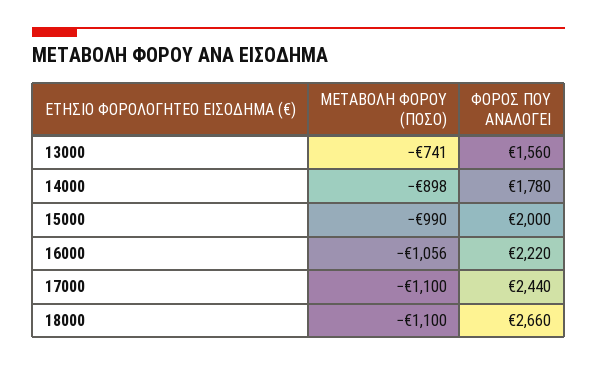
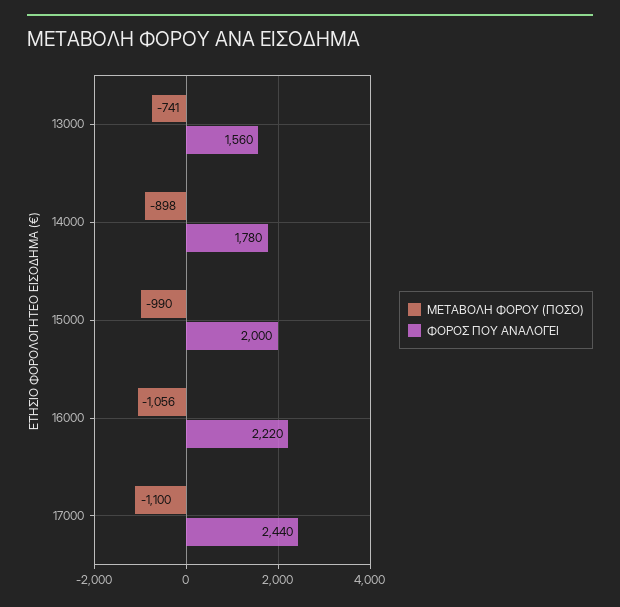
  {
    "ΜΕΤΑΒΟΛΗ ΦΟΡΟΥ (ΠΟΣΟ)": {
      "13000": -741,
      "14000": -898,
      "15000": -990,
      "16000": -1056,
-     "17000": -1100,
+     "17000": -1100
-     "18000": -1100
    },
    "ΦΟΡΟΣ ΠΟΥ ΑΝΑΛΟΓΕΙ": {
      "13000": 1560,
      "14000": 1780,
      "15000": 2000,
      "16000": 2220,
-     "17000": 2440,
+     "17000": 2440
-     "18000": 2660
    }
  }

